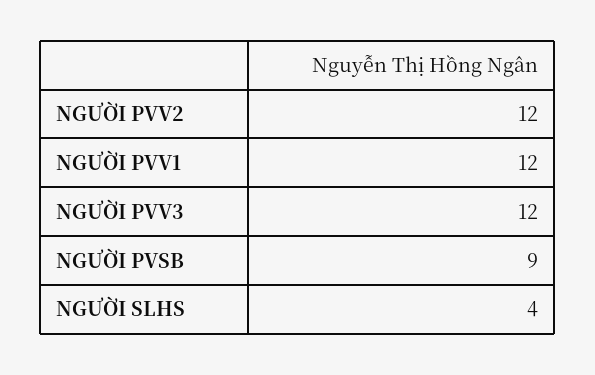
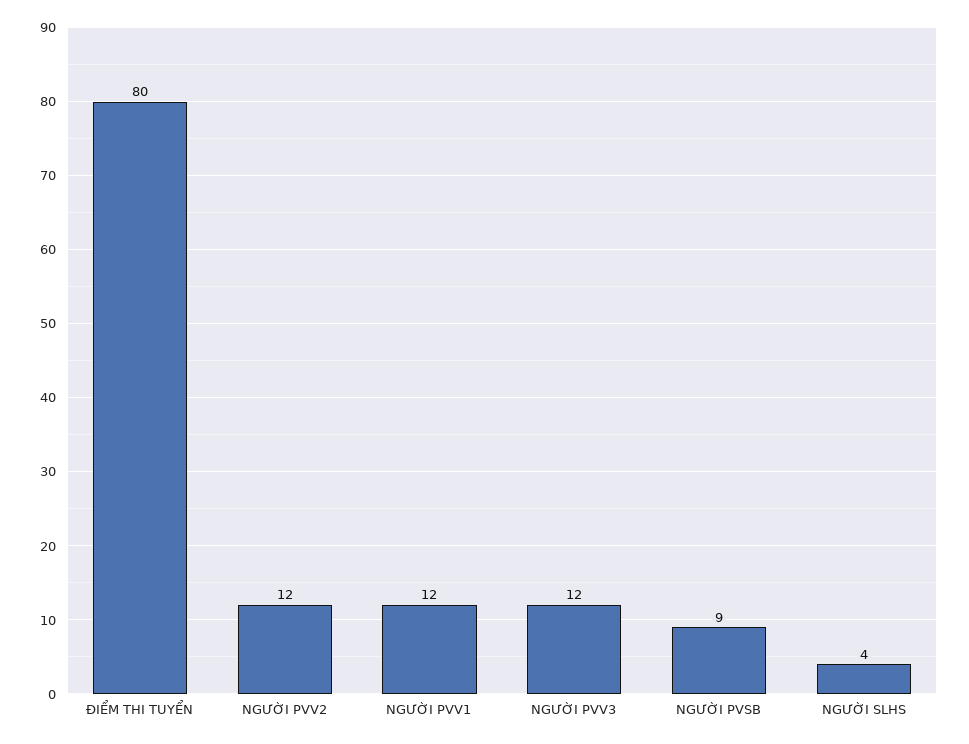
  {
    "NGƯỜI PVV2": 12,
    "NGƯỜI PVV1": 12,
    "NGƯỜI PVV3": 12,
    "NGƯỜI PVSB": 9,
-   "NGƯỜI SLHS": 4
+   "NGƯỜI SLHS": 4,
+   "ĐIỂM THI TUYỂN": 80
  }

